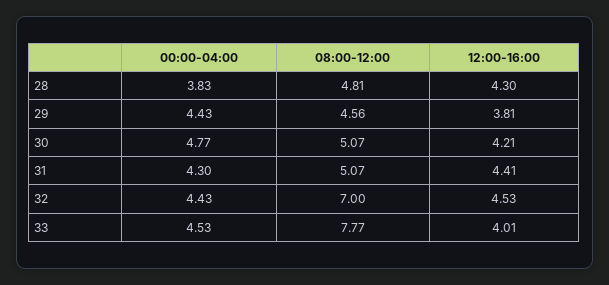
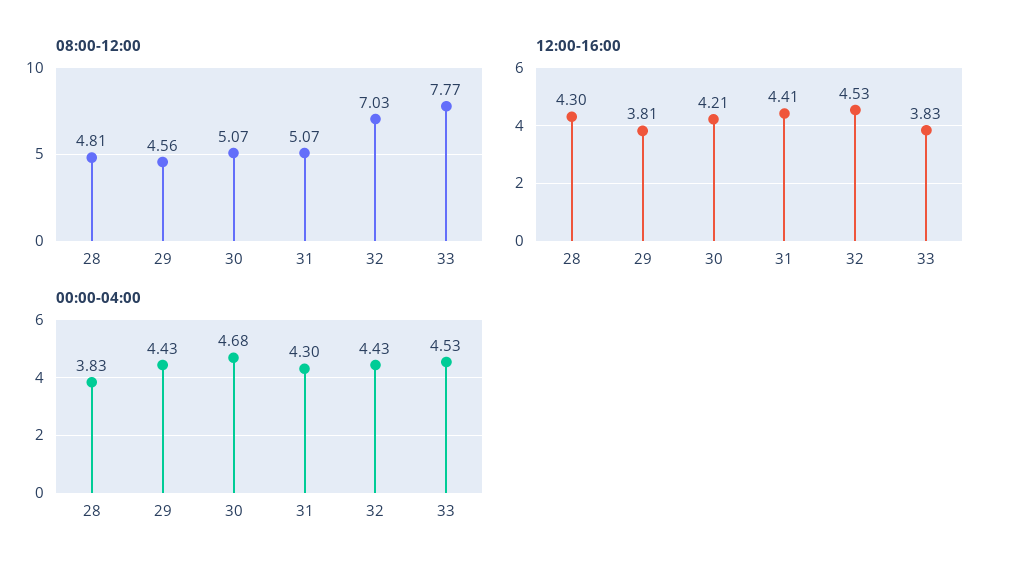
  {
    "00:00-04:00": {
      "28": 3.83,
      "29": 4.43,
-     "30": 4.77,
+     "30": 4.68,
      "31": 4.3,
      "32": 4.43,
      "33": 4.53
    },
    "08:00-12:00": {
      "28": 4.81,
      "29": 4.56,
      "30": 5.07,
      "31": 5.07,
-     "32": 7,
+     "32": 7.03,
      "33": 7.77
    },
    "12:00-16:00": {
      "28": 4.3,
      "29": 3.81,
      "30": 4.21,
      "31": 4.41,
      "32": 4.53,
-     "33": 4.01
+     "33": 3.83
    }
  }

